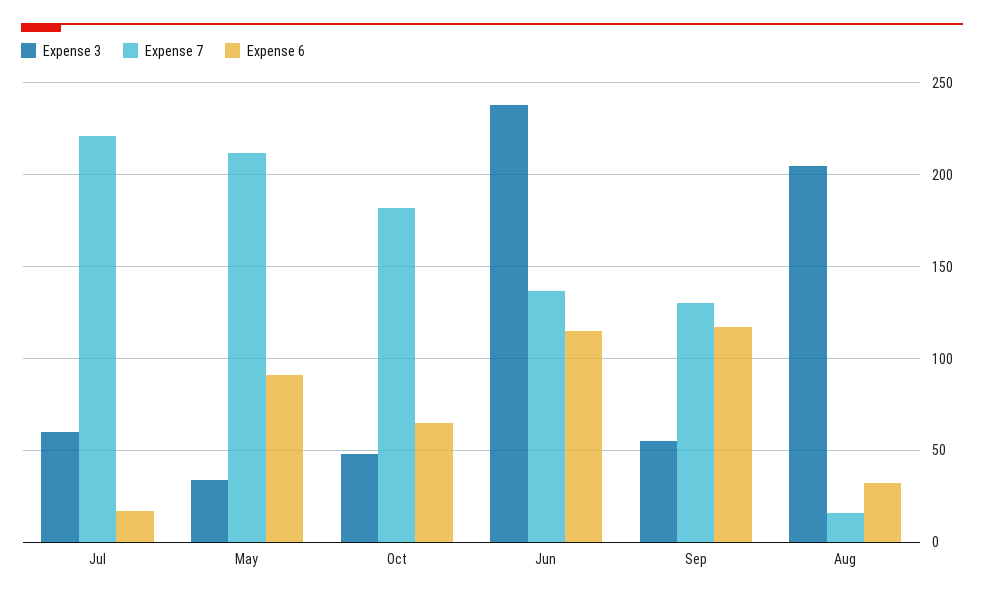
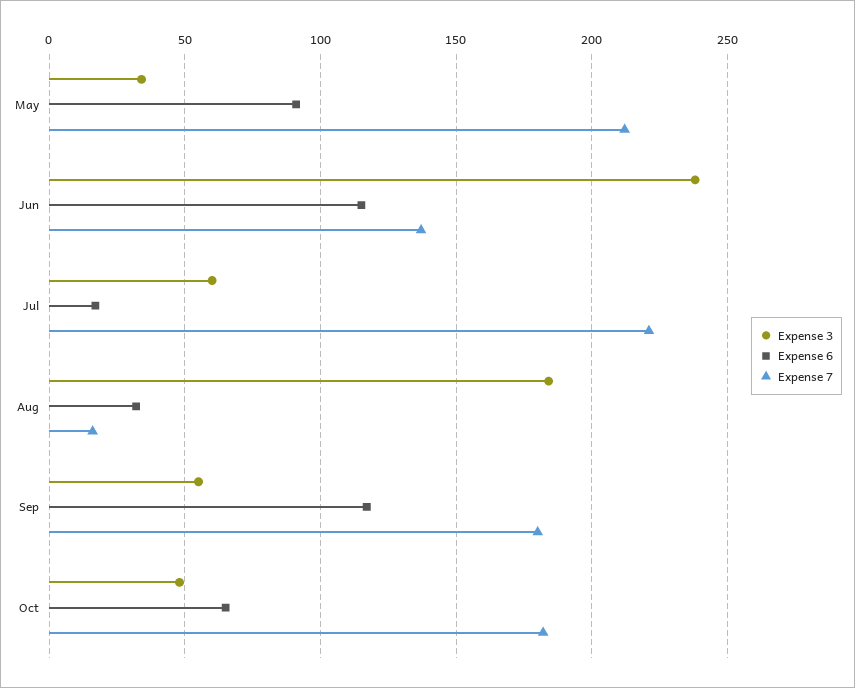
  {
    "Expense 3": {
      "Jul": 60,
      "May": 35,
      "Oct": 50,
      "Jun": 240,
      "Sep": 55,
-     "Aug": 205
+     "Aug": 185
    },
    "Expense 7": {
      "Jul": 220,
      "May": 210,
      "Oct": 180,
      "Jun": 135,
-     "Sep": 130,
+     "Sep": 180,
      "Aug": 15
    },
    "Expense 6": {
      "Jul": 15,
      "May": 90,
      "Oct": 65,
      "Jun": 115,
      "Sep": 115,
      "Aug": 30
    }
  }

